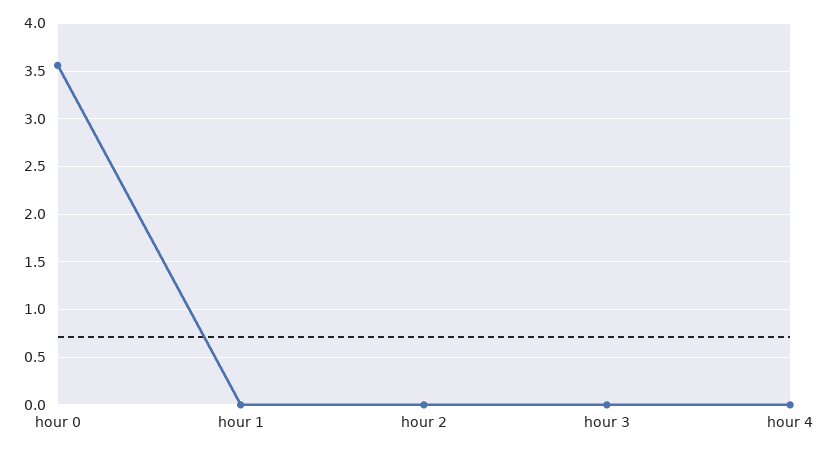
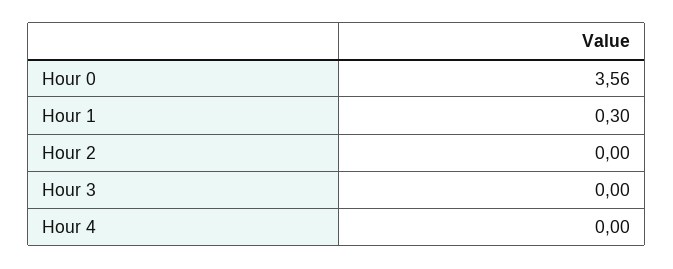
  {
    "hour 0": 3.56,
-   "hour 1": 0,
+   "hour 1": 0.3,
    "hour 2": 0,
    "hour 3": 0,
    "hour 4": 0
  }

